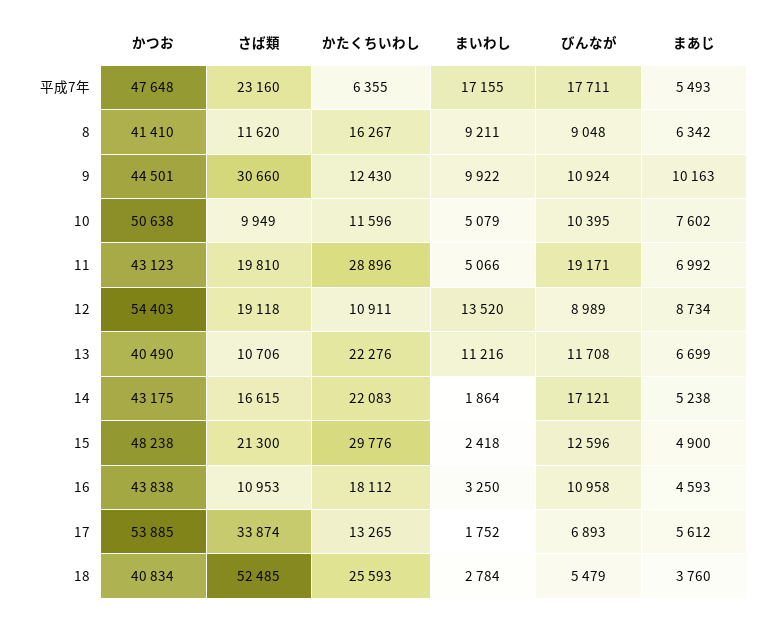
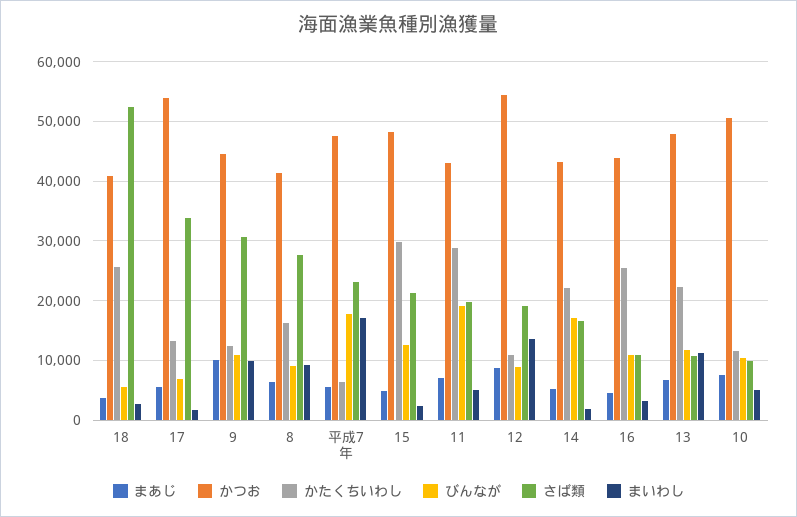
  {
    "かつお": {
      "平成7年": 47648,
      "8": 41410,
      "9": 44501,
      "10": 50638,
      "11": 43123,
      "12": 54403,
-     "13": 40490,
+     "13": 48000,
      "14": 43175,
      "15": 48238,
      "16": 43838,
      "17": 53885,
      "18": 40834
    },
    "さば類": {
      "平成7年": 23160,
-     "8": 11620,
+     "8": 28000,
      "9": 30660,
      "10": 9949,
      "11": 19810,
      "12": 19118,
      "13": 10706,
      "14": 16615,
      "15": 21300,
      "16": 10953,
      "17": 33874,
      "18": 52485
    },
    "かたくちいわし": {
      "平成7年": 6355,
      "8": 16267,
      "9": 12430,
      "10": 11596,
      "11": 28896,
      "12": 10911,
      "13": 22276,
      "14": 22083,
      "15": 29776,
-     "16": 18112,
+     "16": 26000,
      "17": 13265,
      "18": 25593
    },
    "まいわし": {
      "平成7年": 17155,
      "8": 9211,
      "9": 9922,
      "10": 5079,
      "11": 5066,
      "12": 13520,
      "13": 11216,
      "14": 1864,
      "15": 2418,
      "16": 3250,
      "17": 1752,
      "18": 2784
    },
    "びんなが": {
      "平成7年": 17711,
      "8": 9048,
      "9": 10924,
      "10": 10395,
      "11": 19171,
      "12": 8989,
      "13": 11708,
      "14": 17121,
      "15": 12596,
      "16": 10958,
      "17": 6893,
      "18": 5479
    },
    "まあじ": {
      "平成7年": 5493,
      "8": 6342,
      "9": 10163,
      "10": 7602,
      "11": 6992,
      "12": 8734,
      "13": 6699,
      "14": 5238,
      "15": 4900,
      "16": 4593,
      "17": 5612,
      "18": 3760
    }
  }

